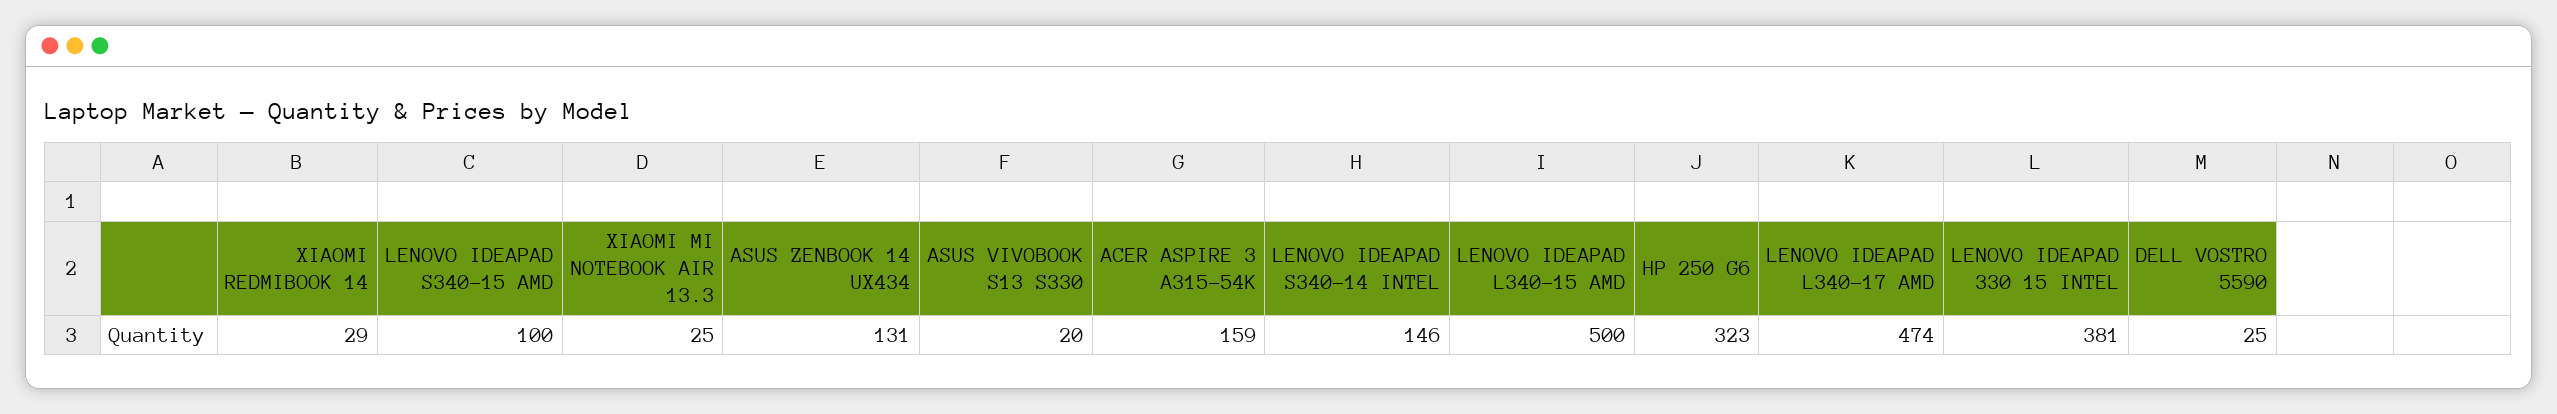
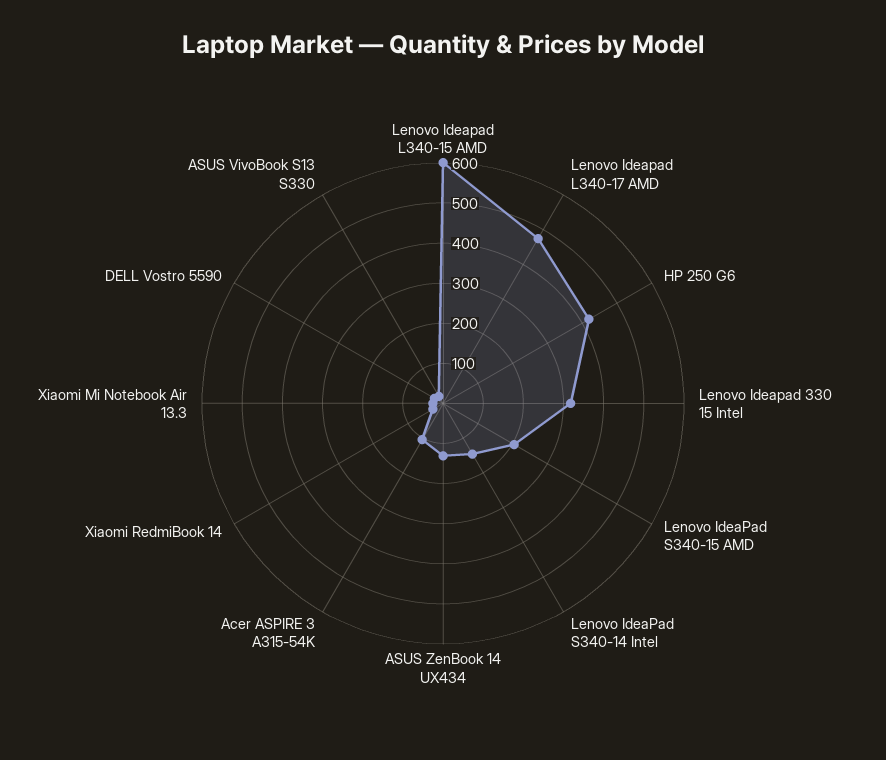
  {
    "XIAOMI REDMIBOOK 14": 29,
-   "LENOVO IDEAPAD S340-15 AMD": 100,
+   "LENOVO IDEAPAD S340-15 AMD": 200,
    "XIAOMI MI NOTEBOOK AIR 13.3": 25,
    "ASUS ZENBOOK 14 UX434": 131,
    "ASUS VIVOBOOK S13 S330": 20,
-   "ACER ASPIRE 3 A315-54K": 159,
+   "ACER ASPIRE 3 A315-54K": 100,
    "LENOVO IDEAPAD S340-14 INTEL": 146,
-   "LENOVO IDEAPAD L340-15 AMD": 500,
+   "LENOVO IDEAPAD L340-15 AMD": 600,
-   "HP 250 G6": 323,
+   "HP 250 G6": 420,
    "LENOVO IDEAPAD L340-17 AMD": 474,
-   "LENOVO IDEAPAD 330 15 INTEL": 381,
+   "LENOVO IDEAPAD 330 15 INTEL": 320,
    "DELL VOSTRO 5590": 25
  }

